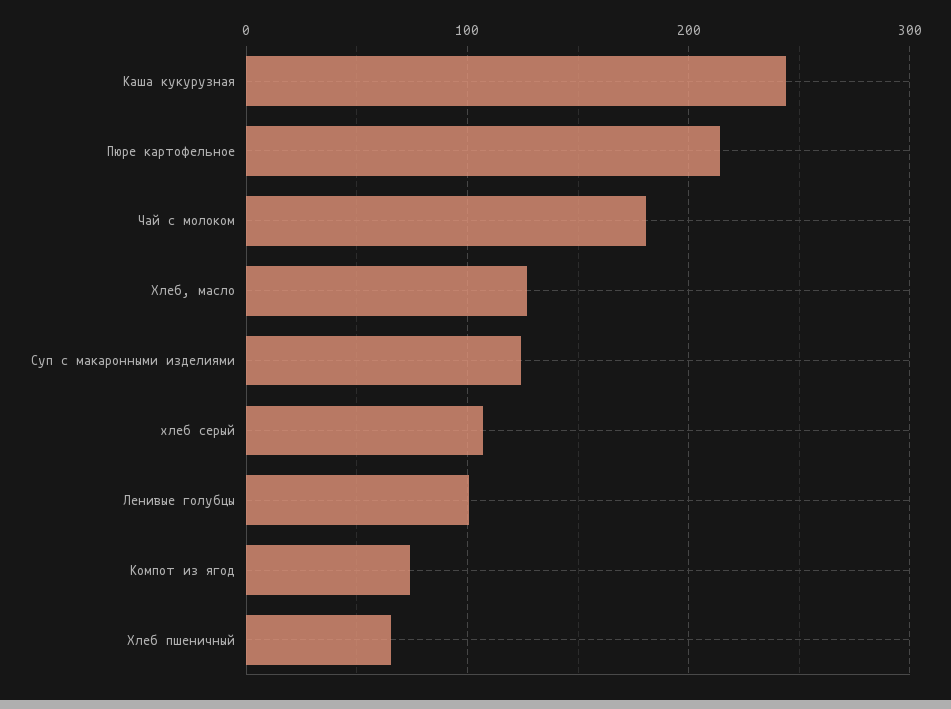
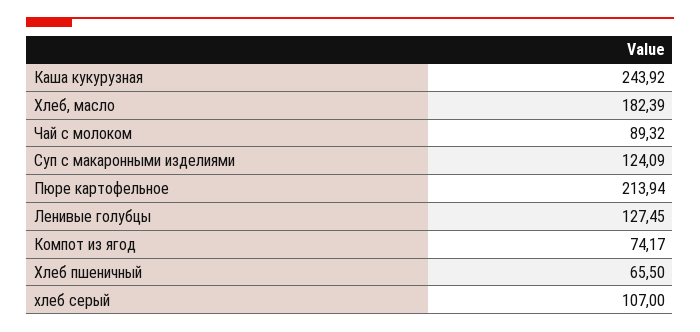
  {
    "Каша кукурузная": 243.92,
    "Пюре картофельное": 213.94,
-   "Чай с молоком": 180,
+   "Чай с молоком": 89.32,
-   "Хлеб, масло": 130,
+   "Хлеб, масло": 182.39,
    "Суп с макаронными изделиями": 124.09,
    "хлеб серый": 107,
-   "Ленивые голубцы": 100,
+   "Ленивые голубцы": 127.45,
    "Компот из ягод": 74.17,
    "Хлеб пшеничный": 65.5
  }

